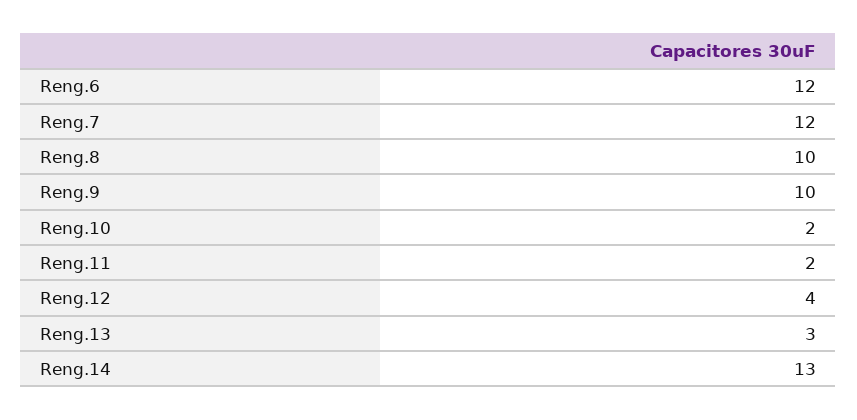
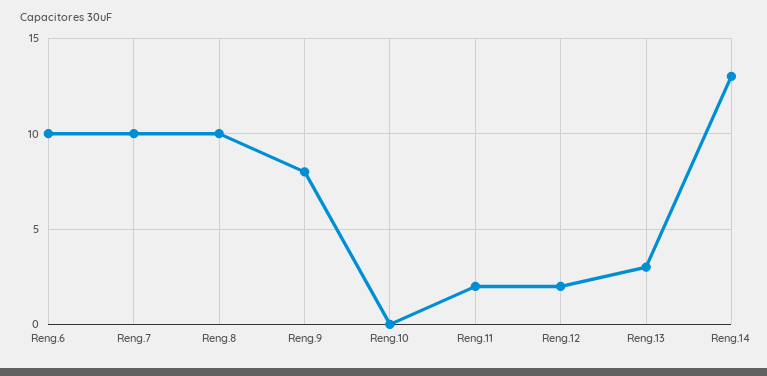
  {
-   "Reng.6": 12,
+   "Reng.6": 10,
-   "Reng.7": 12,
+   "Reng.7": 10,
    "Reng.8": 10,
-   "Reng.9": 10,
+   "Reng.9": 8,
-   "Reng.10": 2,
+   "Reng.10": 0,
    "Reng.11": 2,
-   "Reng.12": 4,
+   "Reng.12": 2,
    "Reng.13": 3,
    "Reng.14": 13
  }

